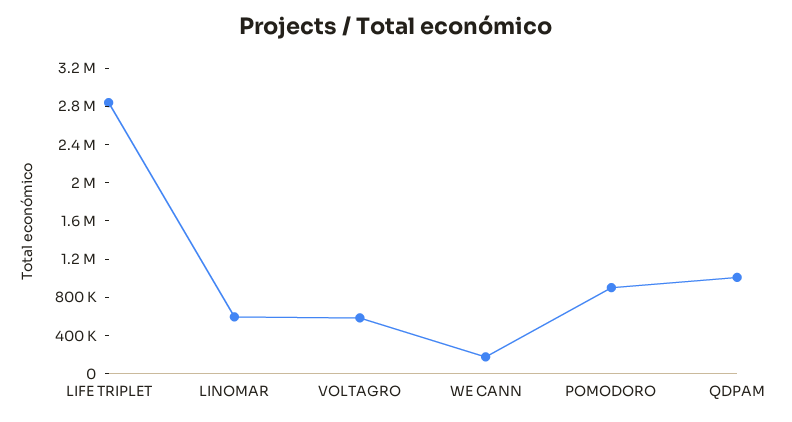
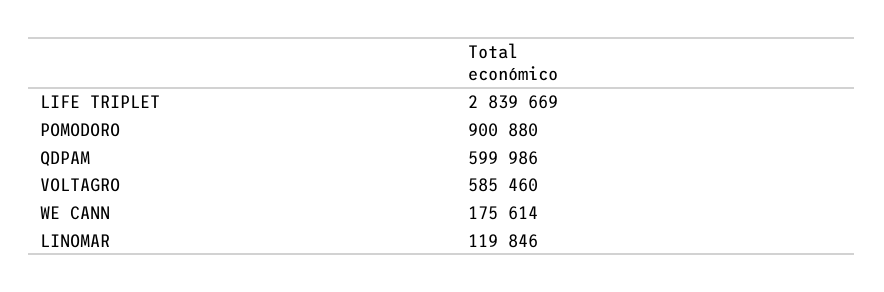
  {
    "LIFE TRIPLET": 2839669,
-   "LINOMAR": 600000,
+   "LINOMAR": 119846,
    "VOLTAGRO": 585460,
    "WE CANN": 175614,
    "POMODORO": 900880,
-   "QDPAM": 1000000
+   "QDPAM": 599986
  }

